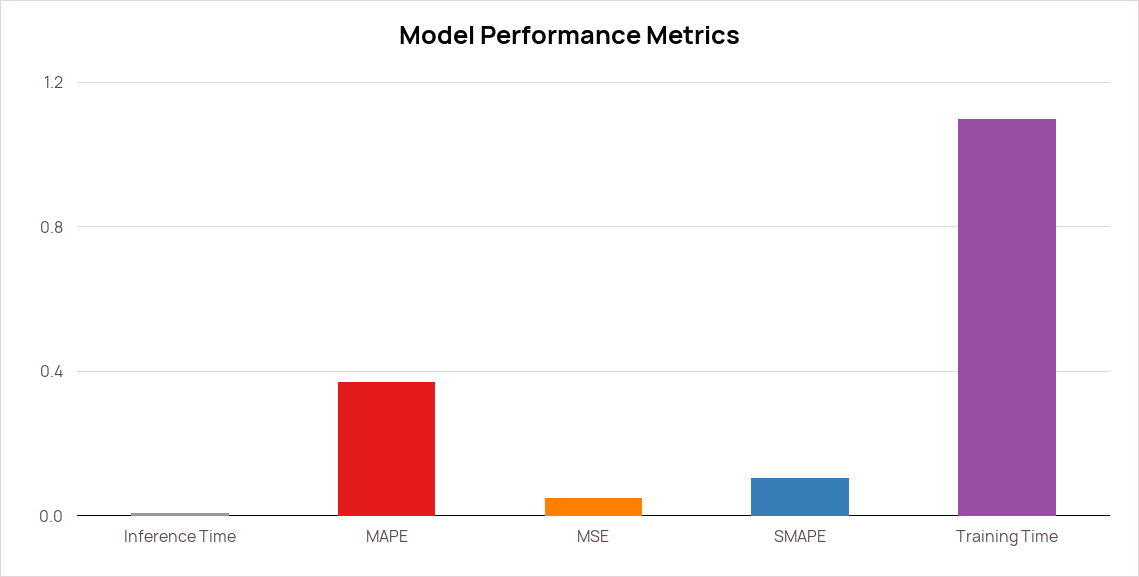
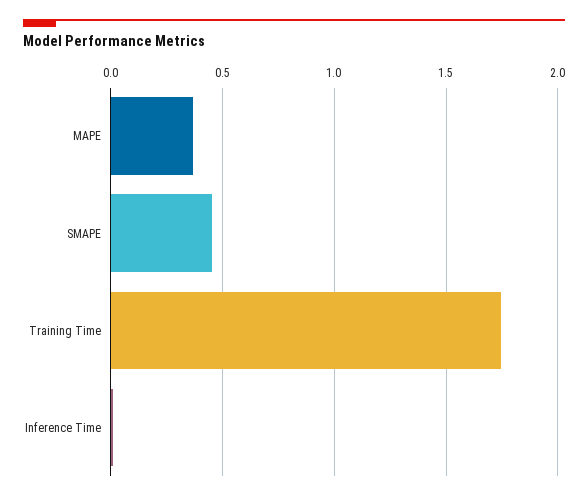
  {
    "Inference Time": 0,
    "MAPE": 0.35,
-   "MSE": 0.05,
-   "SMAPE": 0.1,
+   "SMAPE": 0.45,
-   "Training Time": 1.1
+   "Training Time": 1.75
  }

